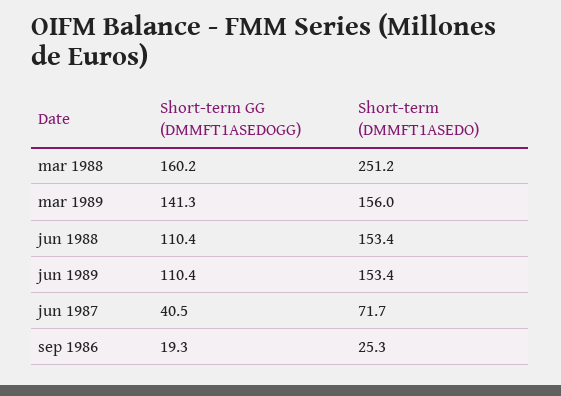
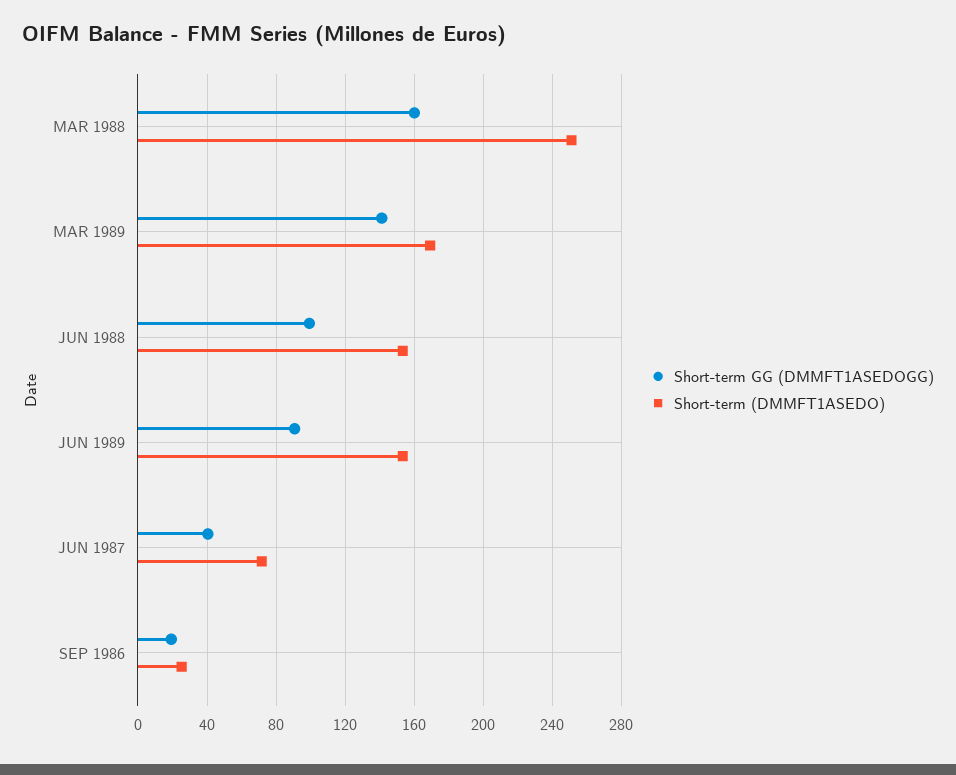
  {
    "Short-term GG (DMMFT1ASEDOGG)": {
      "mar 1988": 160.2,
      "mar 1989": 141.3,
-     "jun 1988": 110.4,
+     "jun 1988": 100,
-     "jun 1989": 110.4,
+     "jun 1989": 90,
      "jun 1987": 40.5,
      "sep 1986": 19.3
    },
    "Short-term (DMMFT1ASEDO)": {
      "mar 1988": 251.2,
-     "mar 1989": 156,
+     "mar 1989": 170,
      "jun 1988": 153.4,
      "jun 1989": 153.4,
      "jun 1987": 71.7,
      "sep 1986": 25.3
    }
  }

